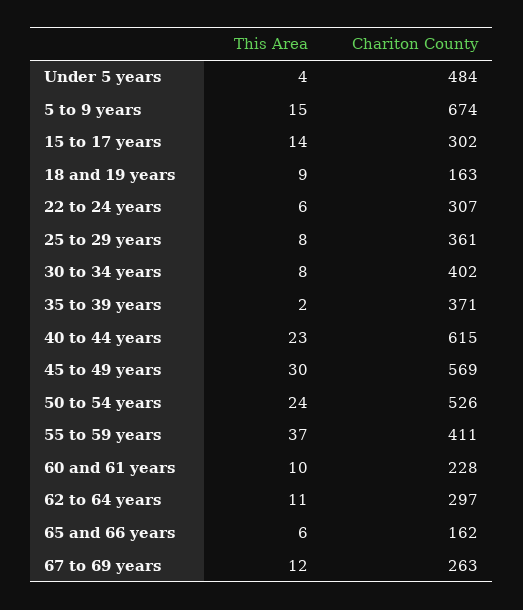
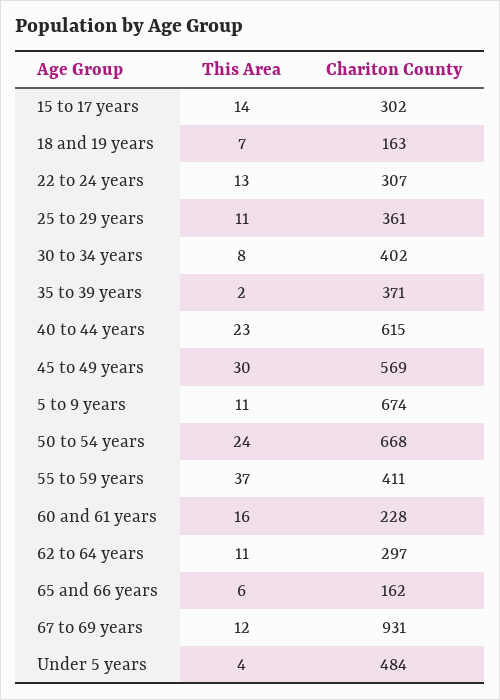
  {
    "This Area": {
      "Under 5 years": 4,
-     "5 to 9 years": 15,
+     "5 to 9 years": 11,
      "15 to 17 years": 14,
-     "18 and 19 years": 9,
+     "18 and 19 years": 7,
-     "22 to 24 years": 6,
+     "22 to 24 years": 13,
-     "25 to 29 years": 8,
+     "25 to 29 years": 11,
      "30 to 34 years": 8,
      "35 to 39 years": 2,
      "40 to 44 years": 23,
      "45 to 49 years": 30,
      "50 to 54 years": 24,
      "55 to 59 years": 37,
-     "60 and 61 years": 10,
+     "60 and 61 years": 16,
      "62 to 64 years": 11,
      "65 and 66 years": 6,
      "67 to 69 years": 12
    },
    "Chariton County": {
      "Under 5 years": 484,
      "5 to 9 years": 674,
      "15 to 17 years": 302,
      "18 and 19 years": 163,
      "22 to 24 years": 307,
      "25 to 29 years": 361,
      "30 to 34 years": 402,
      "35 to 39 years": 371,
      "40 to 44 years": 615,
      "45 to 49 years": 569,
-     "50 to 54 years": 526,
+     "50 to 54 years": 668,
      "55 to 59 years": 411,
      "60 and 61 years": 228,
      "62 to 64 years": 297,
      "65 and 66 years": 162,
-     "67 to 69 years": 263
+     "67 to 69 years": 931
    }
  }

